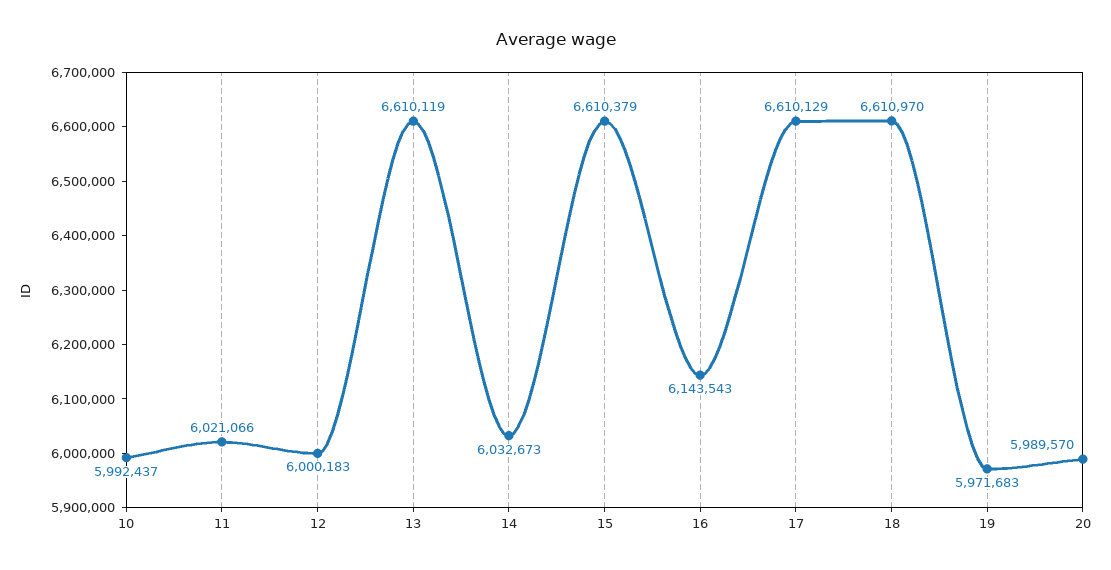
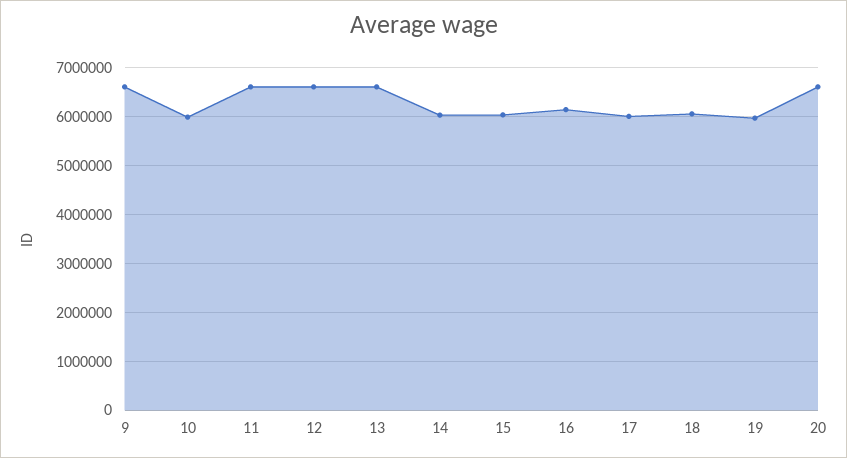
  {
    "10": 5992437,
-   "11": 6021066,
+   "11": 6600000,
-   "12": 6000183,
+   "12": 6600000,
    "13": 6610119,
    "14": 6032673,
-   "15": 6610379,
+   "15": 6000000,
    "16": 6143543,
-   "17": 6610129,
+   "17": 6000000,
-   "18": 6610970,
+   "18": 6000000,
    "19": 5971683,
-   "20": 5989570
+   "20": 6600000,
+   "9": 6600000
  }

